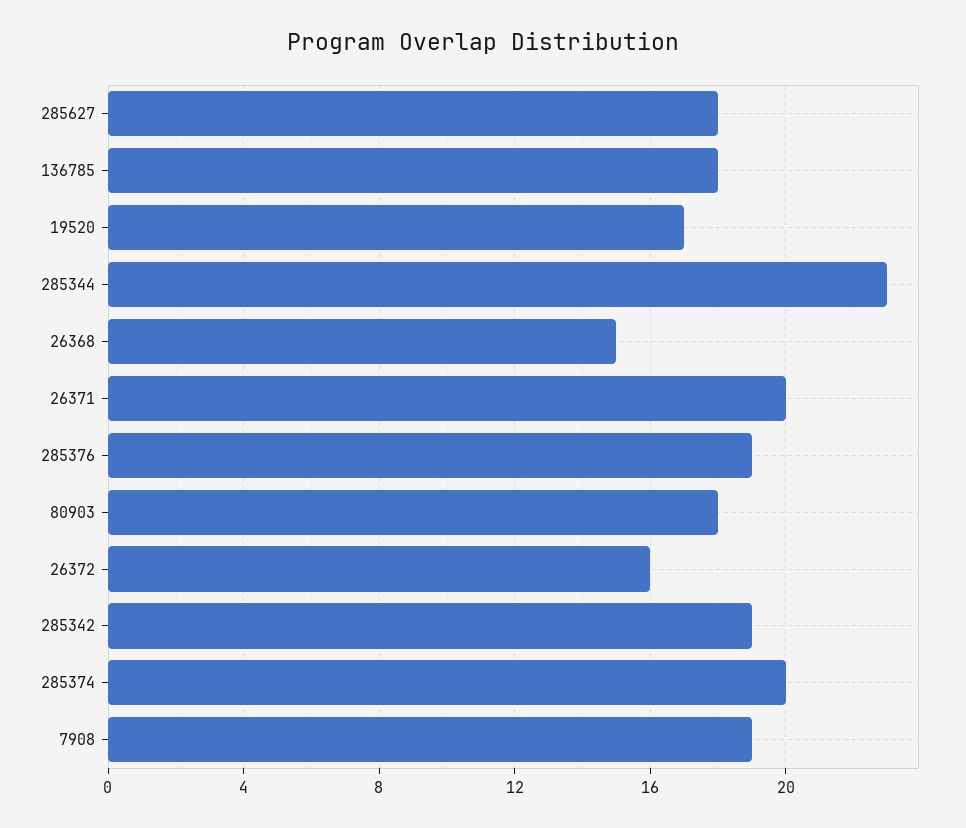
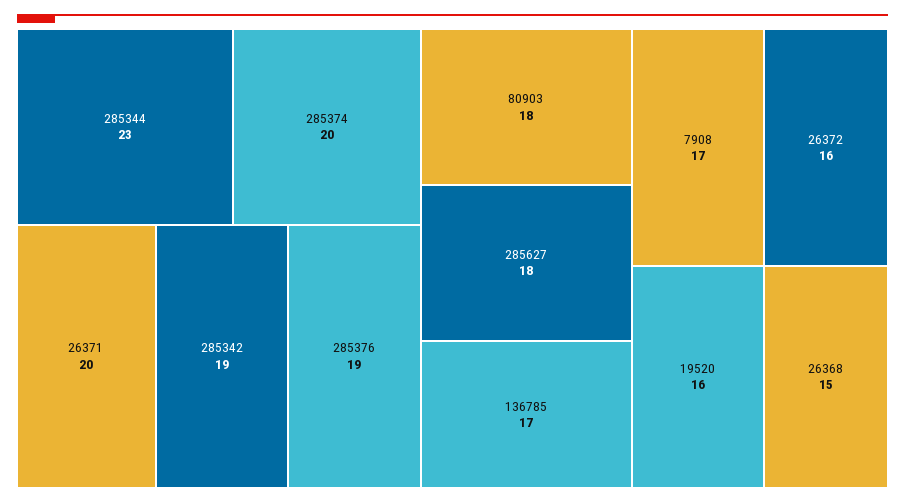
  {
    "285627": 18,
-   "136785": 18,
+   "136785": 17,
-   "19520": 17,
+   "19520": 16,
    "285344": 23,
    "26368": 15,
    "26371": 20,
    "285376": 19,
    "80903": 18,
    "26372": 16,
    "285342": 19,
    "285374": 20,
-   "7908": 19
+   "7908": 17
  }

